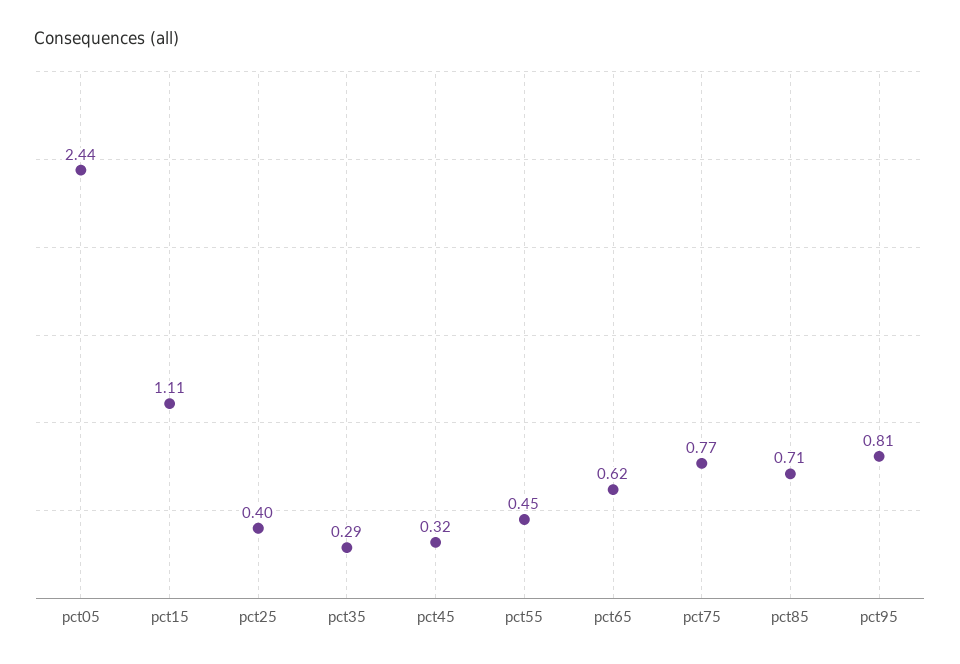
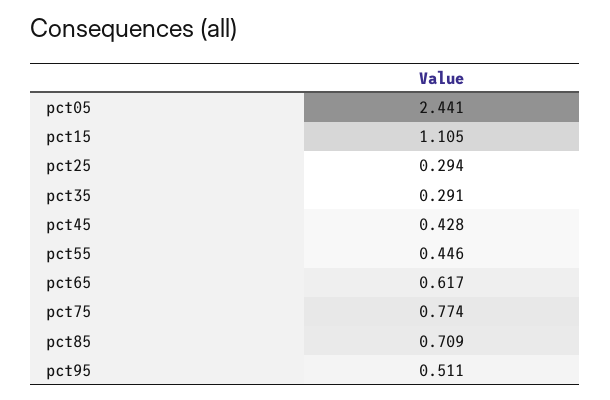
  {
    "pct05": 2.441,
    "pct15": 1.105,
-   "pct25": 0.4,
+   "pct25": 0.294,
    "pct35": 0.291,
-   "pct45": 0.32,
+   "pct45": 0.428,
    "pct55": 0.446,
    "pct65": 0.617,
    "pct75": 0.774,
    "pct85": 0.709,
-   "pct95": 0.81
+   "pct95": 0.511
  }

